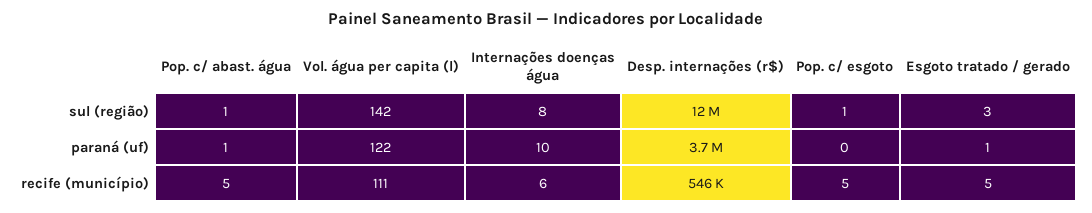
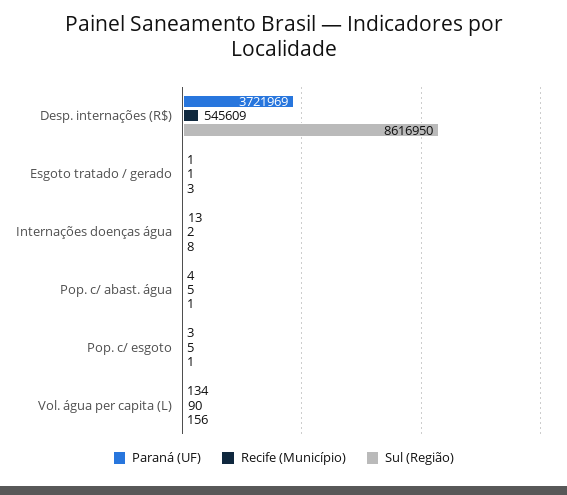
  {
    "sul (região)": {
      "Pop. c/ abast. água": 1,
-     "Vol. água per capita (l)": 142,
+     "Vol. água per capita (l)": 156,
      "Internações doenças água": 8,
-     "Desp. internações (r$)": 12000000,
+     "Desp. internações (r$)": 8616950,
      "Pop. c/ esgoto": 1,
      "Esgoto tratado / gerado": 3
    },
    "paraná (uf)": {
-     "Pop. c/ abast. água": 1,
+     "Pop. c/ abast. água": 4,
-     "Vol. água per capita (l)": 122,
+     "Vol. água per capita (l)": 134,
-     "Internações doenças água": 10,
+     "Internações doenças água": 13,
      "Desp. internações (r$)": 3721969,
-     "Pop. c/ esgoto": 0,
+     "Pop. c/ esgoto": 3,
      "Esgoto tratado / gerado": 1
    },
    "recife (município)": {
      "Pop. c/ abast. água": 5,
-     "Vol. água per capita (l)": 111,
+     "Vol. água per capita (l)": 90,
-     "Internações doenças água": 6,
+     "Internações doenças água": 2,
      "Desp. internações (r$)": 545609,
      "Pop. c/ esgoto": 5,
-     "Esgoto tratado / gerado": 5
+     "Esgoto tratado / gerado": 1
    }
  }

